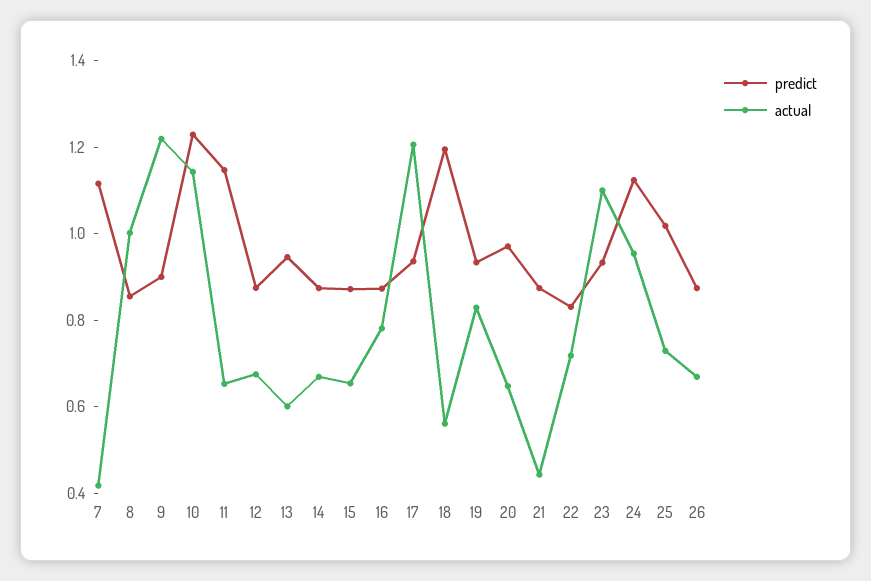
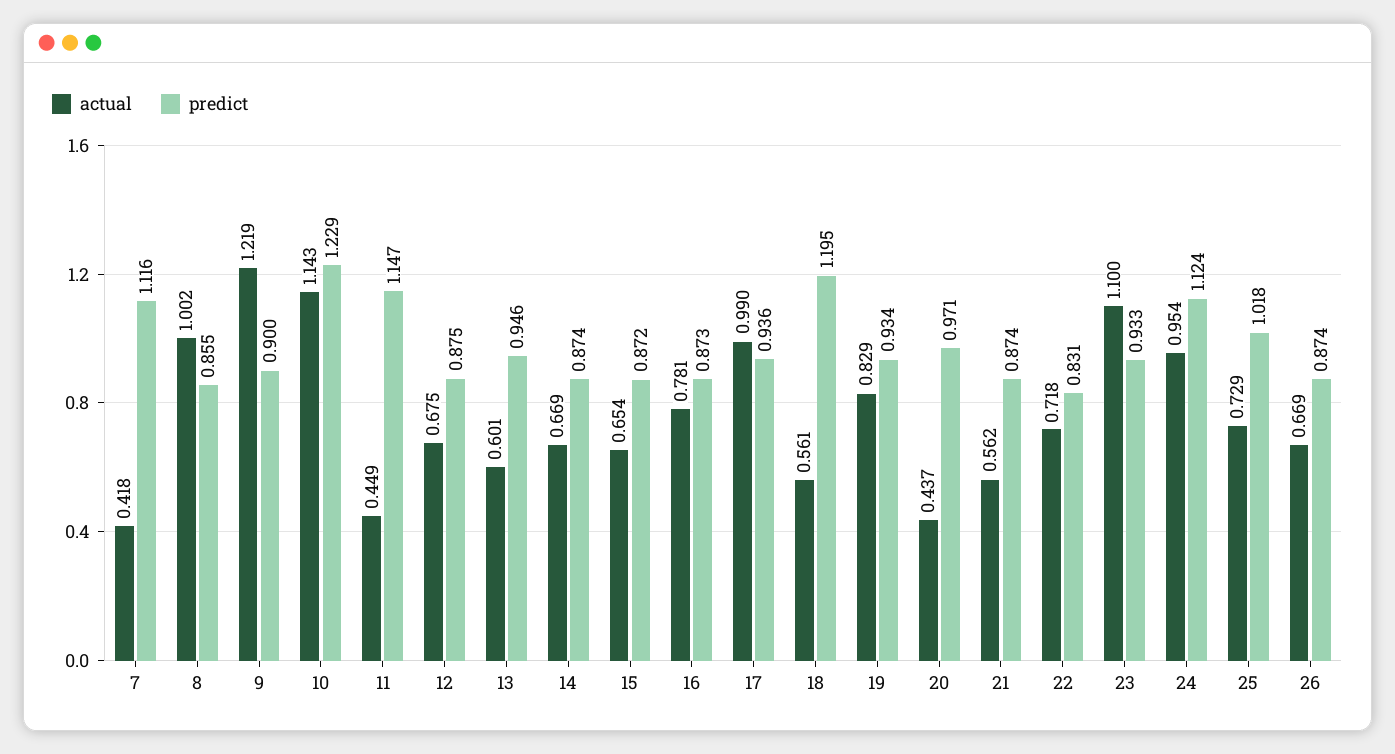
  {
    "predict": {
      "7": 1.116,
      "8": 0.855,
      "9": 0.9,
      "10": 1.229,
      "11": 1.147,
      "12": 0.875,
      "13": 0.946,
      "14": 0.874,
      "15": 0.872,
      "16": 0.873,
      "17": 0.936,
      "18": 1.195,
      "19": 0.934,
      "20": 0.971,
      "21": 0.874,
      "22": 0.831,
      "23": 0.933,
      "24": 1.124,
      "25": 1.018,
      "26": 0.874
    },
    "actual": {
      "7": 0.418,
      "8": 1.002,
      "9": 1.219,
      "10": 1.143,
-     "11": 0.65,
+     "11": 0.449,
      "12": 0.675,
      "13": 0.601,
      "14": 0.669,
      "15": 0.654,
      "16": 0.781,
-     "17": 1.2,
+     "17": 0.99,
      "18": 0.561,
      "19": 0.829,
-     "20": 0.65,
+     "20": 0.437,
-     "21": 0.45,
+     "21": 0.562,
      "22": 0.718,
      "23": 1.1,
      "24": 0.954,
      "25": 0.729,
      "26": 0.669
    }
  }

